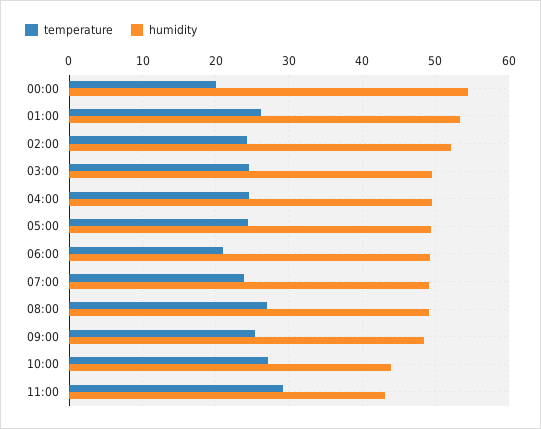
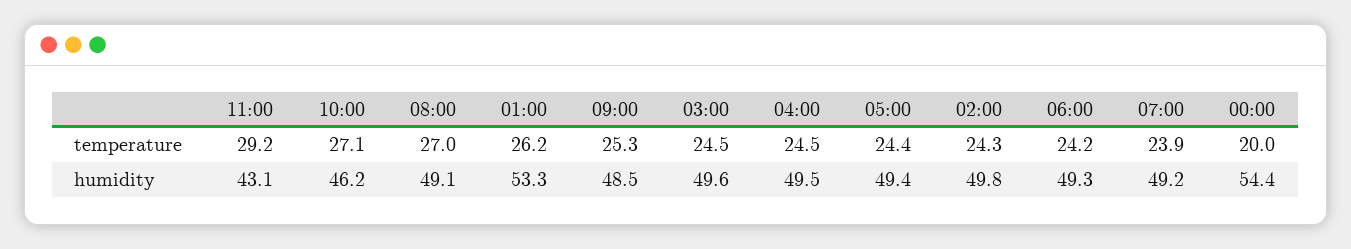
  {
    "temperature": {
      "00:00": 20,
      "01:00": 26.2,
      "02:00": 24.3,
      "03:00": 24.5,
      "04:00": 24.5,
      "05:00": 24.4,
-     "06:00": 21,
+     "06:00": 24.2,
      "07:00": 23.9,
      "08:00": 27,
      "09:00": 25.3,
      "10:00": 27.1,
      "11:00": 29.2
    },
    "humidity": {
      "00:00": 54.4,
      "01:00": 53.3,
-     "02:00": 52,
+     "02:00": 49.8,
      "03:00": 49.6,
      "04:00": 49.5,
      "05:00": 49.4,
      "06:00": 49.3,
      "07:00": 49.2,
      "08:00": 49.1,
      "09:00": 48.5,
-     "10:00": 44,
+     "10:00": 46.2,
      "11:00": 43.1
    }
  }

